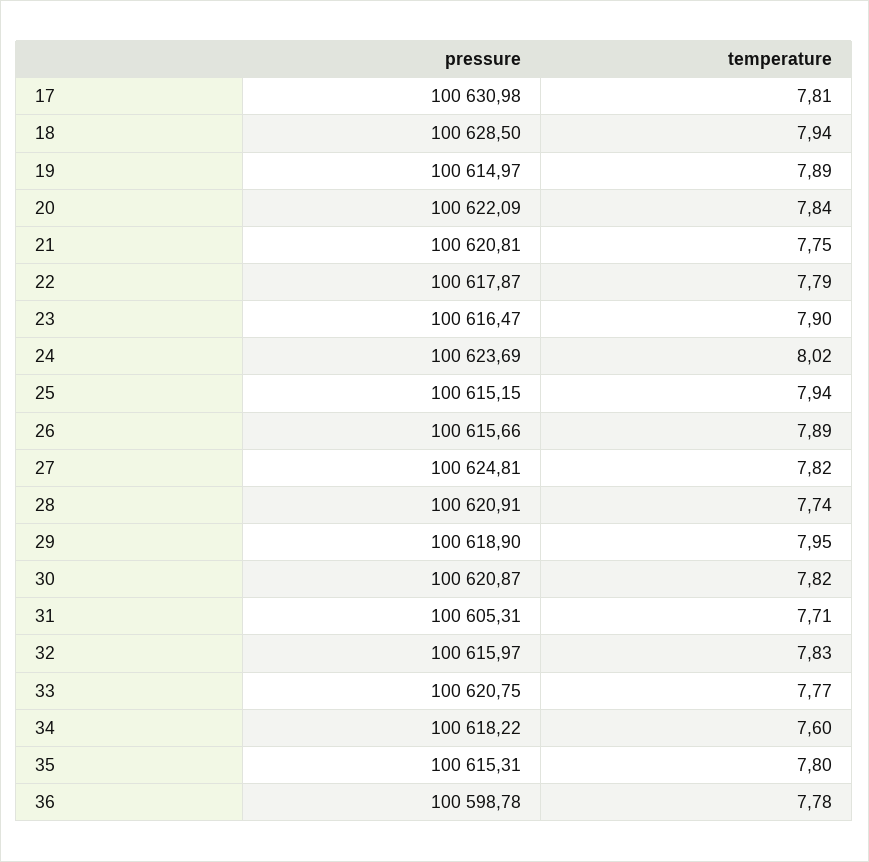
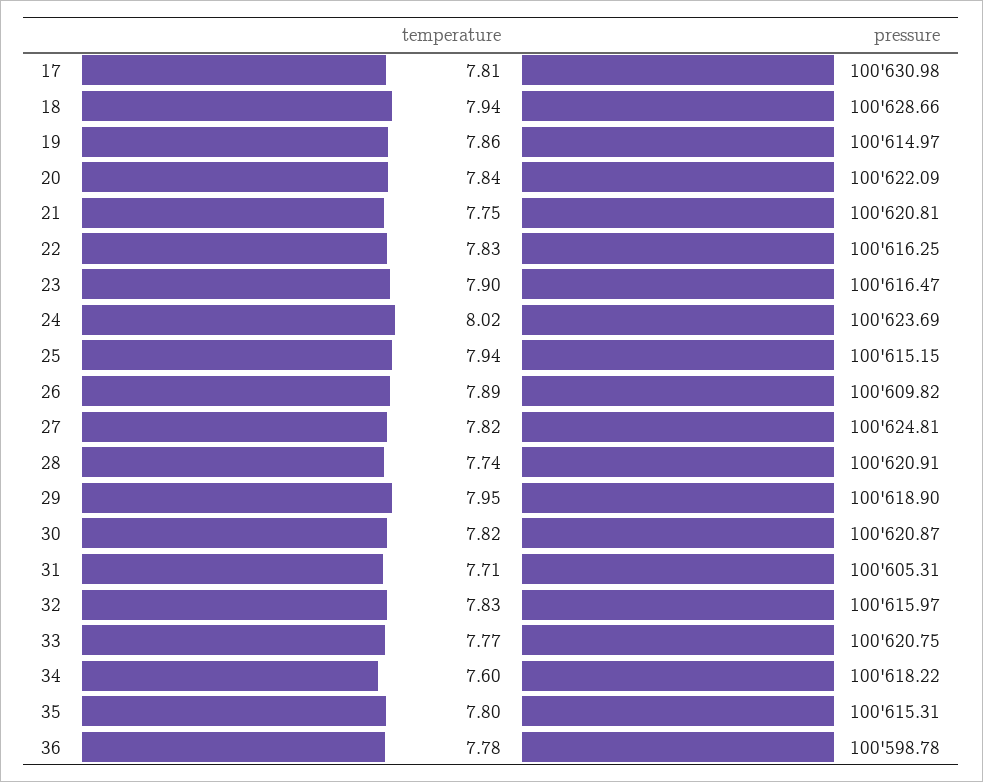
  {
    "pressure": {
      "17": 100630.98,
-     "18": 100628.5,
+     "18": 100628.66,
      "19": 100614.97,
      "20": 100622.09,
      "21": 100620.81,
-     "22": 100617.87,
+     "22": 100616.25,
      "23": 100616.47,
      "24": 100623.69,
      "25": 100615.15,
-     "26": 100615.66,
+     "26": 100609.82,
      "27": 100624.81,
      "28": 100620.91,
      "29": 100618.9,
      "30": 100620.87,
      "31": 100605.31,
      "32": 100615.97,
      "33": 100620.75,
      "34": 100618.22,
      "35": 100615.31,
      "36": 100598.78
    },
    "temperature": {
      "17": 7.81,
      "18": 7.94,
-     "19": 7.89,
+     "19": 7.86,
      "20": 7.84,
      "21": 7.75,
-     "22": 7.79,
+     "22": 7.83,
      "23": 7.9,
      "24": 8.02,
      "25": 7.94,
      "26": 7.89,
      "27": 7.82,
      "28": 7.74,
      "29": 7.95,
      "30": 7.82,
      "31": 7.71,
      "32": 7.83,
      "33": 7.77,
      "34": 7.6,
      "35": 7.8,
      "36": 7.78
    }
  }

